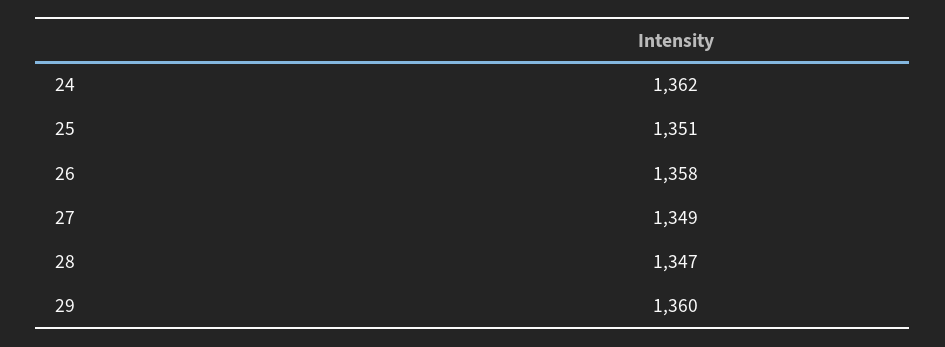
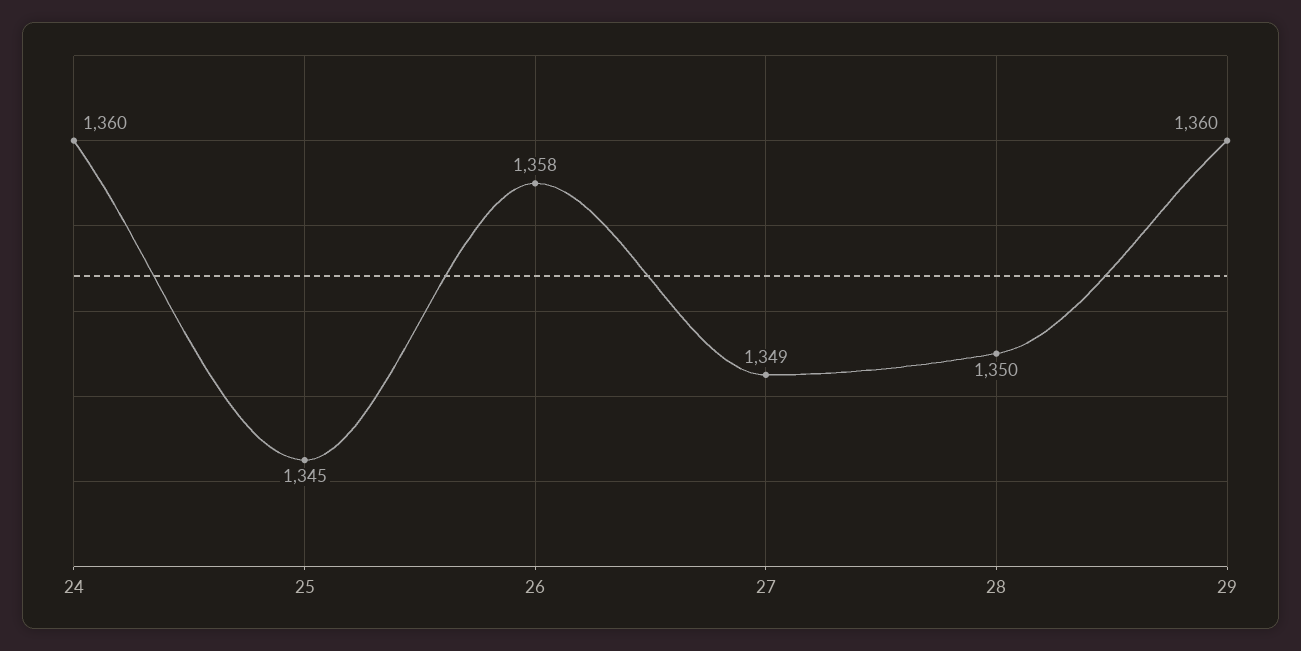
  {
-   "24": 1362,
+   "24": 1360,
-   "25": 1351,
+   "25": 1345,
    "26": 1358,
    "27": 1349,
-   "28": 1347,
+   "28": 1350,
    "29": 1360
  }

